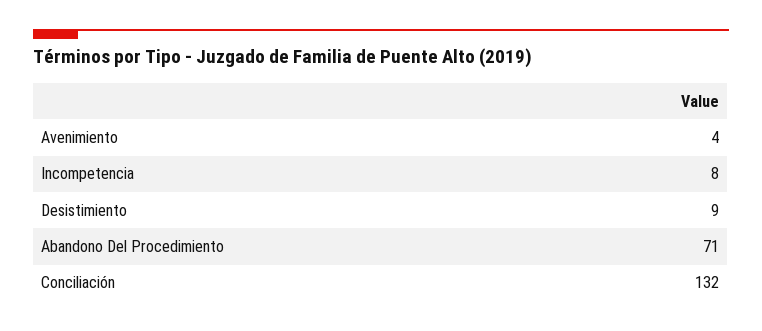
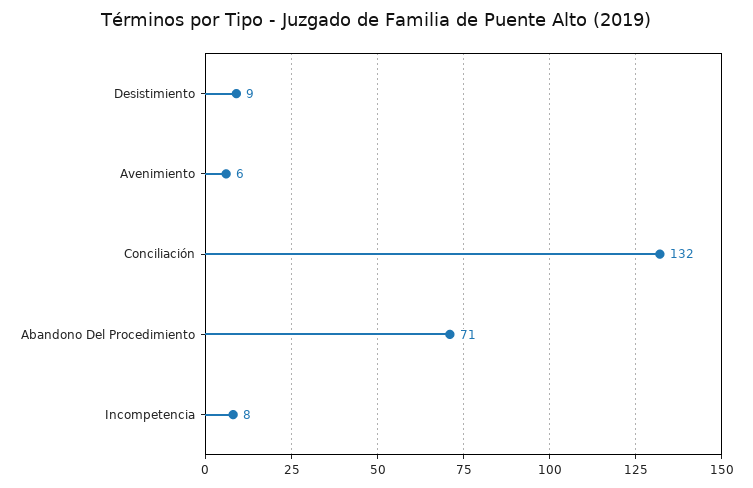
  {
-   "Avenimiento": 4,
+   "Avenimiento": 6,
    "Incompetencia": 8,
    "Desistimiento": 9,
    "Abandono Del Procedimiento": 71,
    "Conciliación": 132
  }

